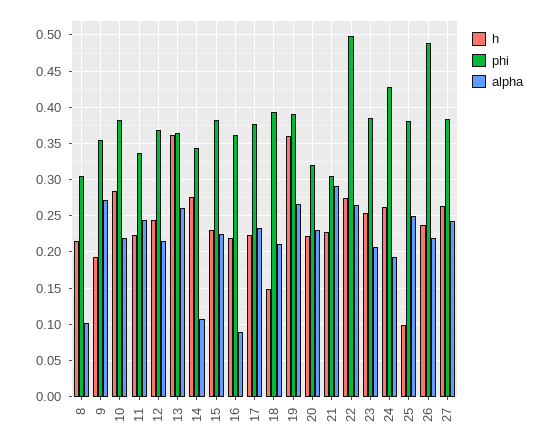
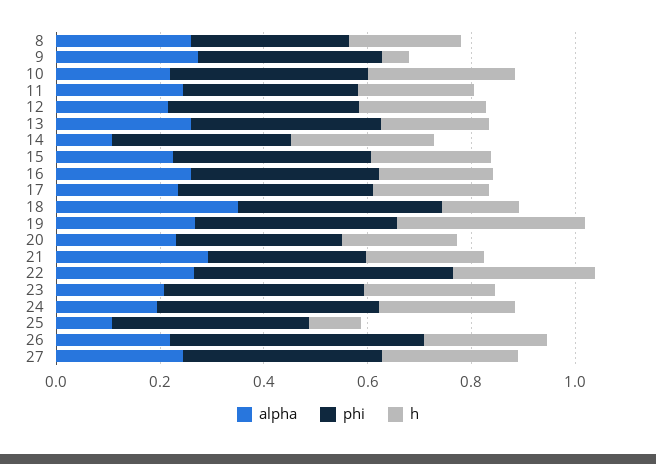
  {
    "h": {
      "8": 0.21,
-     "9": 0.19,
+     "9": 0.05,
      "10": 0.28,
      "11": 0.22,
      "12": 0.24,
-     "13": 0.36,
+     "13": 0.2,
      "14": 0.28,
      "15": 0.23,
      "16": 0.22,
      "17": 0.22,
      "18": 0.15,
      "19": 0.36,
      "20": 0.22,
      "21": 0.23,
      "22": 0.27,
      "23": 0.25,
      "24": 0.26,
      "25": 0.1,
      "26": 0.24,
      "27": 0.26
    },
    "phi": {
      "8": 0.3,
      "9": 0.35,
      "10": 0.38,
      "11": 0.34,
      "12": 0.37,
      "13": 0.37,
      "14": 0.34,
      "15": 0.38,
      "16": 0.36,
      "17": 0.38,
      "18": 0.39,
      "19": 0.39,
      "20": 0.32,
      "21": 0.31,
      "22": 0.5,
      "23": 0.38,
      "24": 0.43,
      "25": 0.38,
      "26": 0.49,
      "27": 0.38
    },
    "alpha": {
-     "8": 0.1,
+     "8": 0.25,
      "9": 0.27,
      "10": 0.22,
      "11": 0.24,
      "12": 0.22,
      "13": 0.26,
      "14": 0.11,
      "15": 0.22,
-     "16": 0.09,
+     "16": 0.25,
      "17": 0.23,
-     "18": 0.21,
+     "18": 0.35,
      "19": 0.27,
      "20": 0.23,
      "21": 0.29,
      "22": 0.26,
      "23": 0.21,
      "24": 0.19,
-     "25": 0.25,
+     "25": 0.1,
      "26": 0.22,
      "27": 0.24
    }
  }

